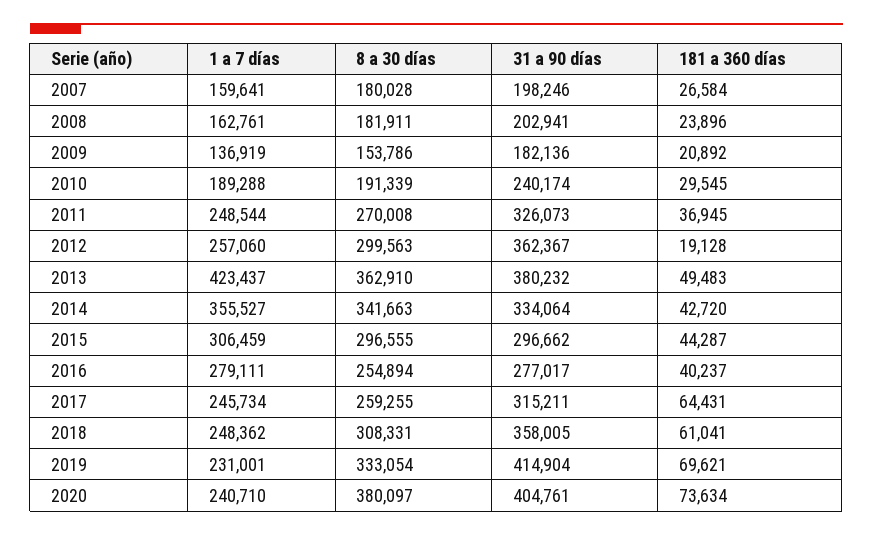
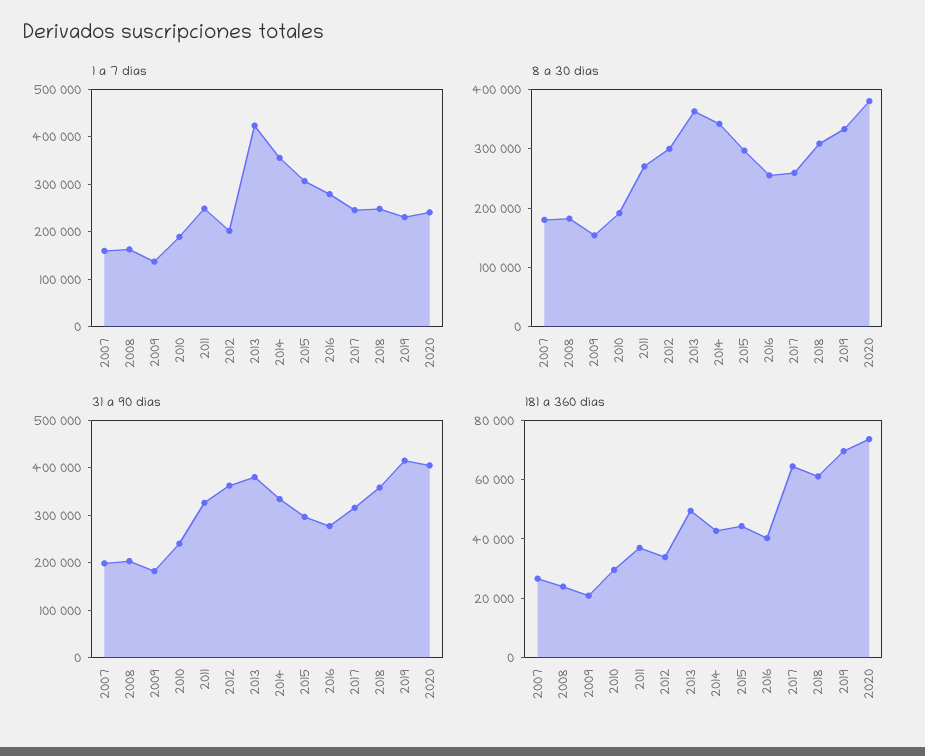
  {
    "1 a 7 días": {
      "2007": 159641,
      "2008": 162761,
      "2009": 136919,
      "2010": 189288,
      "2011": 248544,
-     "2012": 257060,
+     "2012": 200000,
      "2013": 423437,
      "2014": 355527,
      "2015": 306459,
      "2016": 279111,
      "2017": 245734,
      "2018": 248362,
      "2019": 231001,
      "2020": 240710
    },
    "8 a 30 días": {
      "2007": 180028,
      "2008": 181911,
      "2009": 153786,
      "2010": 191339,
      "2011": 270008,
      "2012": 299563,
      "2013": 362910,
      "2014": 341663,
      "2015": 296555,
      "2016": 254894,
      "2017": 259255,
      "2018": 308331,
      "2019": 333054,
      "2020": 380097
    },
    "31 a 90 días": {
      "2007": 198246,
      "2008": 202941,
      "2009": 182136,
      "2010": 240174,
      "2011": 326073,
      "2012": 362367,
      "2013": 380232,
      "2014": 334064,
      "2015": 296662,
      "2016": 277017,
      "2017": 315211,
      "2018": 358005,
      "2019": 414904,
      "2020": 404761
    },
    "181 a 360 días": {
      "2007": 26584,
      "2008": 23896,
      "2009": 20892,
      "2010": 29545,
      "2011": 36945,
-     "2012": 19128,
+     "2012": 35000,
      "2013": 49483,
      "2014": 42720,
      "2015": 44287,
      "2016": 40237,
      "2017": 64431,
      "2018": 61041,
      "2019": 69621,
      "2020": 73634
    }
  }

